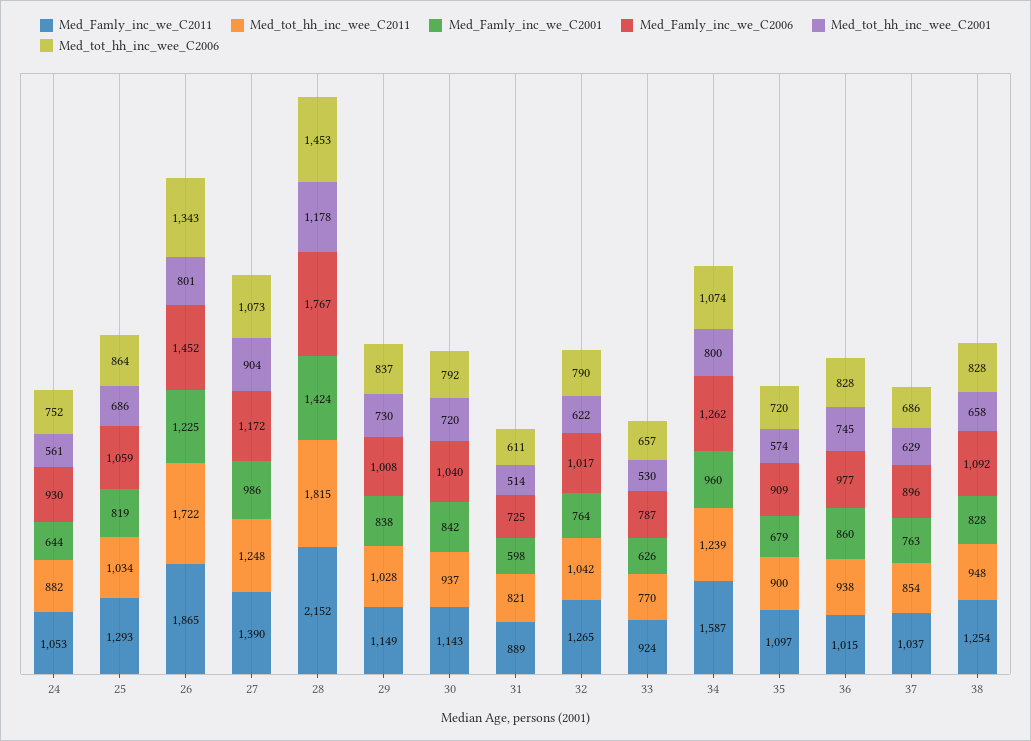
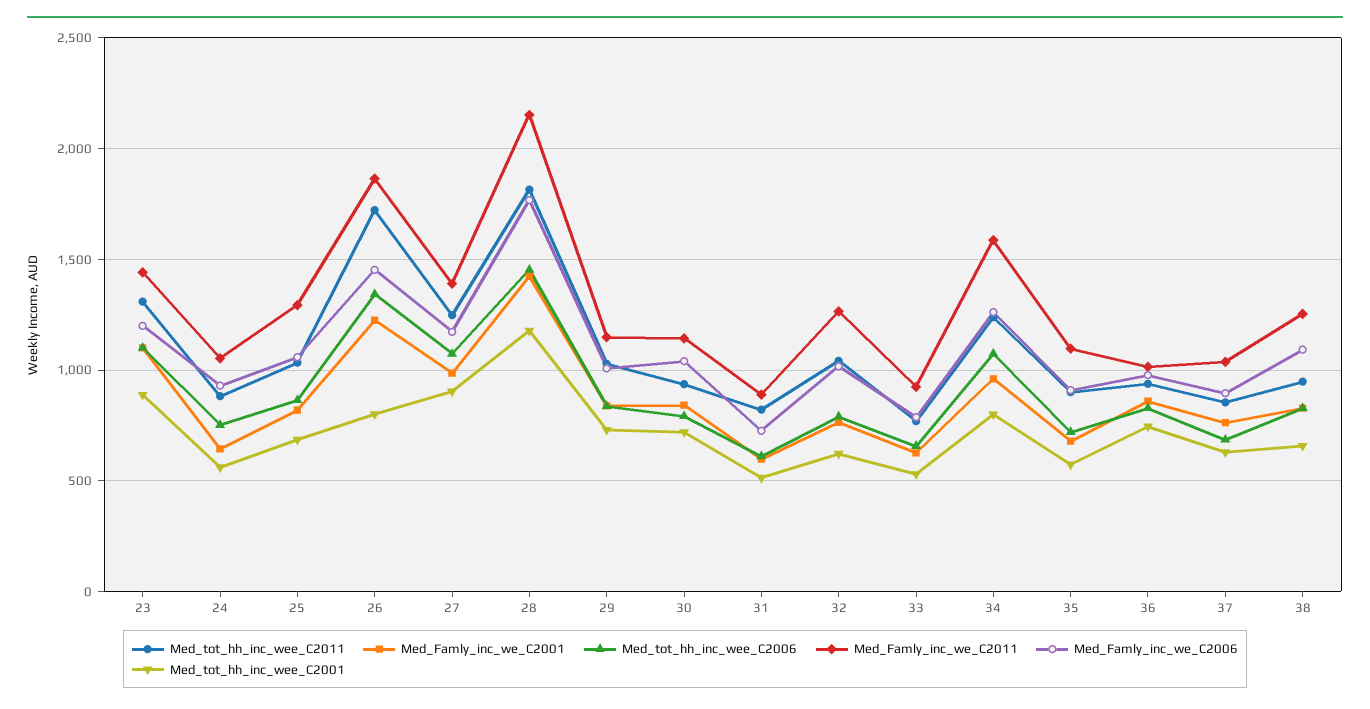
  {
    "Med_Famly_inc_we_C2011": {
      "24": 1053,
      "25": 1293,
      "26": 1865,
      "27": 1390,
      "28": 2152,
      "29": 1149,
      "30": 1143,
      "31": 889,
      "32": 1265,
      "33": 924,
      "34": 1587,
      "35": 1097,
      "36": 1015,
      "37": 1037,
-     "38": 1254
+     "38": 1254,
+     "23": 1450
    },
    "Med_tot_hh_inc_wee_C2011": {
      "24": 882,
      "25": 1034,
      "26": 1722,
      "27": 1248,
      "28": 1815,
      "29": 1028,
      "30": 937,
      "31": 821,
      "32": 1042,
      "33": 770,
      "34": 1239,
      "35": 900,
      "36": 938,
      "37": 854,
-     "38": 948
+     "38": 948,
+     "23": 1300
    },
    "Med_Famly_inc_we_C2001": {
      "24": 644,
      "25": 819,
      "26": 1225,
      "27": 986,
      "28": 1424,
      "29": 838,
      "30": 842,
      "31": 598,
      "32": 764,
      "33": 626,
      "34": 960,
      "35": 679,
      "36": 860,
      "37": 763,
-     "38": 828
+     "38": 828,
+     "23": 1100
    },
    "Med_Famly_inc_we_C2006": {
      "24": 930,
      "25": 1059,
      "26": 1452,
      "27": 1172,
      "28": 1767,
      "29": 1008,
      "30": 1040,
      "31": 725,
      "32": 1017,
      "33": 787,
      "34": 1262,
      "35": 909,
      "36": 977,
      "37": 896,
-     "38": 1092
+     "38": 1092,
+     "23": 1200
    },
    "Med_tot_hh_inc_wee_C2001": {
      "24": 561,
      "25": 686,
      "26": 801,
      "27": 904,
      "28": 1178,
      "29": 730,
      "30": 720,
      "31": 514,
      "32": 622,
      "33": 530,
      "34": 800,
      "35": 574,
      "36": 745,
      "37": 629,
-     "38": 658
+     "38": 658,
+     "23": 900
    },
    "Med_tot_hh_inc_wee_C2006": {
      "24": 752,
      "25": 864,
      "26": 1343,
      "27": 1073,
      "28": 1453,
      "29": 837,
      "30": 792,
      "31": 611,
      "32": 790,
      "33": 657,
      "34": 1074,
      "35": 720,
      "36": 828,
      "37": 686,
-     "38": 828
+     "38": 828,
+     "23": 1100
    }
  }

